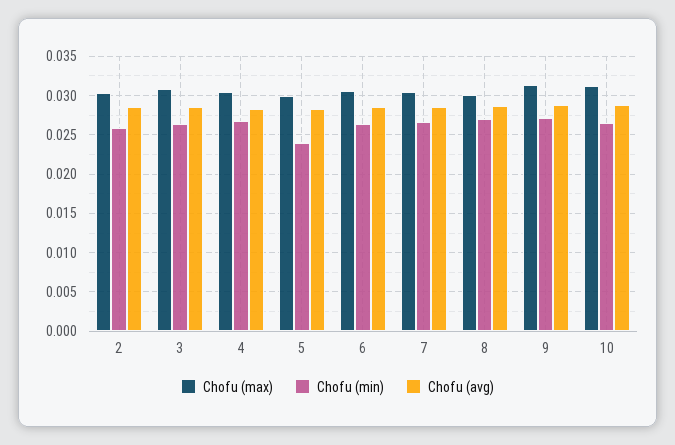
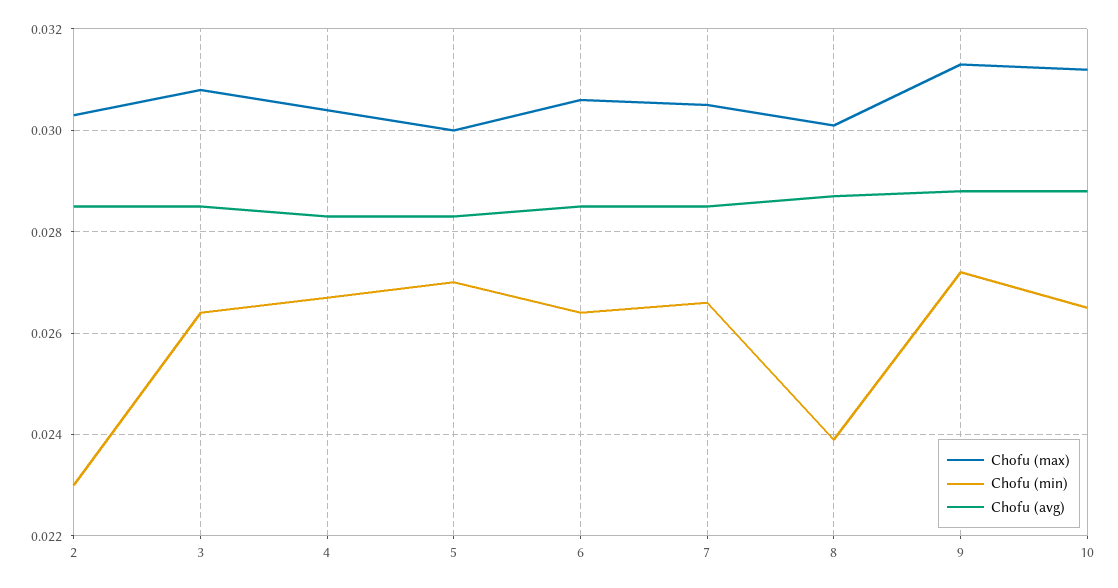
  {
    "Chofu (max)": {
      "2": 0.0305,
      "3": 0.031,
      "4": 0.0305,
      "5": 0.03,
      "6": 0.0305,
      "7": 0.0305,
      "8": 0.03,
      "9": 0.0315,
      "10": 0.031
    },
    "Chofu (min)": {
-     "2": 0.026,
+     "2": 0.023,
      "3": 0.0265,
      "4": 0.0265,
-     "5": 0.024,
+     "5": 0.027,
      "6": 0.0265,
      "7": 0.0265,
-     "8": 0.027,
+     "8": 0.024,
      "9": 0.027,
      "10": 0.0265
    },
    "Chofu (avg)": {
      "2": 0.0285,
      "3": 0.0285,
      "4": 0.0285,
      "5": 0.0285,
      "6": 0.0285,
      "7": 0.0285,
      "8": 0.0285,
      "9": 0.029,
      "10": 0.029
    }
  }

